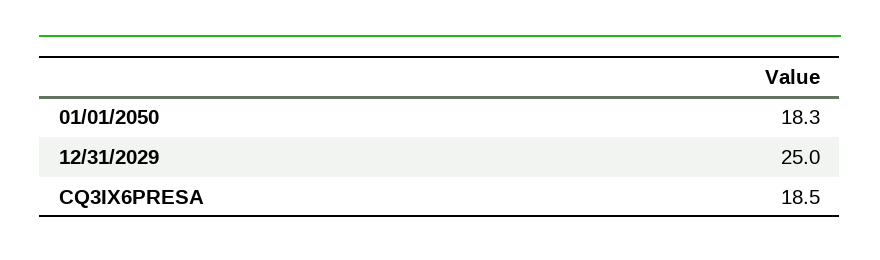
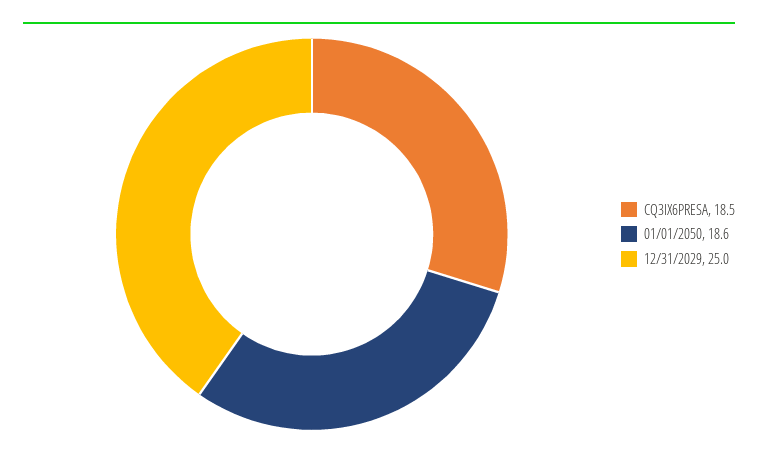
  {
-   "01/01/2050": 18.3,
+   "01/01/2050": 18.6,
    "12/31/2029": 25,
    "CQ3IX6PRESA": 18.5
  }

